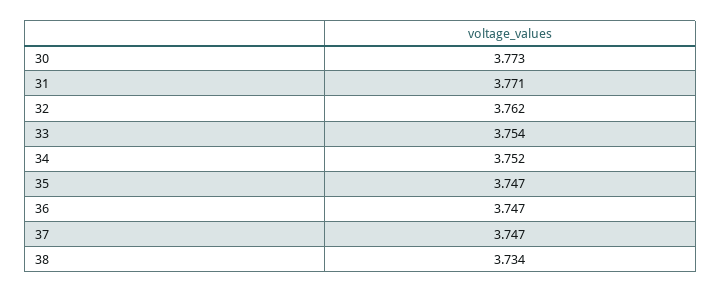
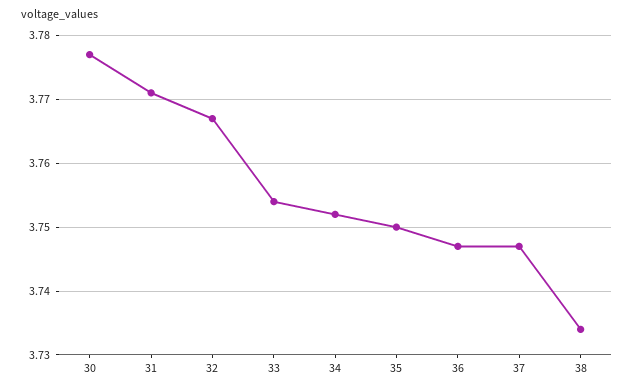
  {
-   "30": 3.773,
+   "30": 3.777,
    "31": 3.771,
-   "32": 3.762,
+   "32": 3.767,
    "33": 3.754,
    "34": 3.752,
-   "35": 3.747,
+   "35": 3.75,
    "36": 3.747,
    "37": 3.747,
    "38": 3.734
  }

